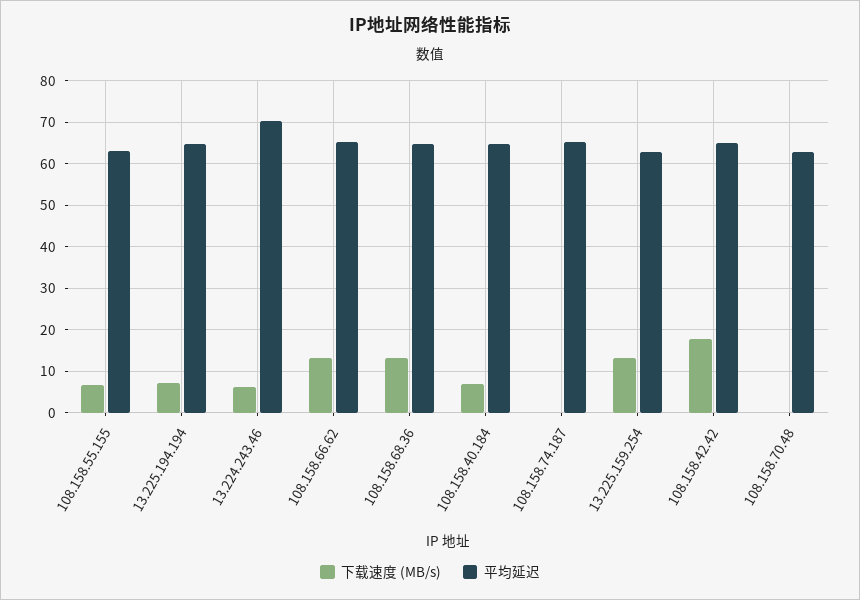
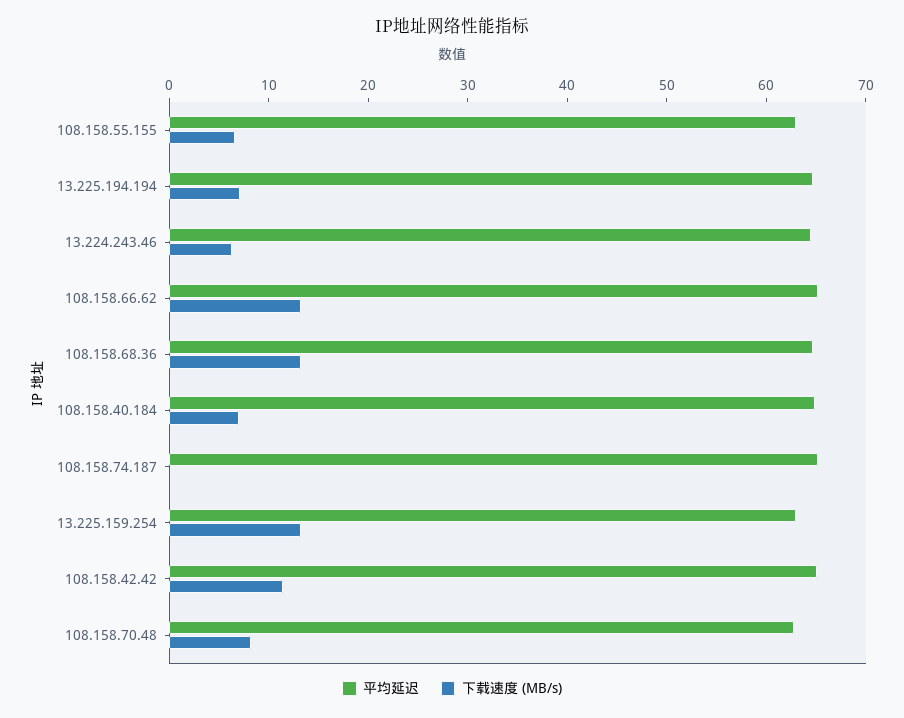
  {
    "下载速度 (MB/s)": {
      "108.158.55.155": 6,
      "13.225.194.194": 8,
      "13.224.243.46": 6,
      "108.158.66.62": 14,
      "108.158.68.36": 14,
      "108.158.40.184": 8,
      "108.158.74.187": 0,
      "13.225.159.254": 14,
-     "108.158.42.42": 18,
+     "108.158.42.42": 12,
-     "108.158.70.48": 0
+     "108.158.70.48": 8
    },
    "平均延迟": {
      "108.158.55.155": 64,
      "13.225.194.194": 64,
-     "13.224.243.46": 70,
+     "13.224.243.46": 64,
      "108.158.66.62": 66,
      "108.158.68.36": 64,
      "108.158.40.184": 64,
      "108.158.74.187": 66,
      "13.225.159.254": 62,
      "108.158.42.42": 66,
      "108.158.70.48": 62
    }
  }

